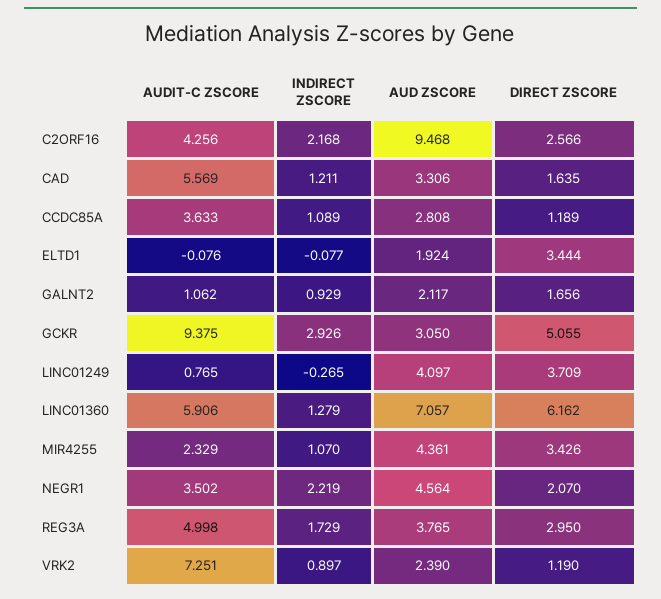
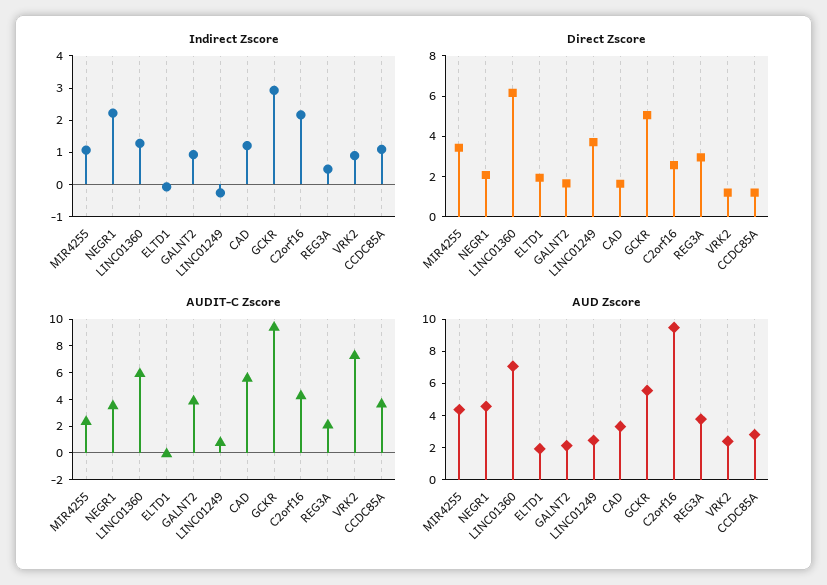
  {
    "AUDIT-C ZSCORE": {
      "C2ORF16": 4.256,
      "CAD": 5.569,
      "CCDC85A": 3.633,
      "ELTD1": -0.076,
-     "GALNT2": 1.062,
+     "GALNT2": 4,
      "GCKR": 9.375,
      "LINC01249": 0.765,
      "LINC01360": 5.906,
      "MIR4255": 2.329,
      "NEGR1": 3.502,
-     "REG3A": 4.998,
+     "REG3A": 2,
      "VRK2": 7.251
    },
    "INDIRECT ZSCORE": {
      "C2ORF16": 2.168,
      "CAD": 1.211,
      "CCDC85A": 1.089,
      "ELTD1": -0.077,
      "GALNT2": 0.929,
      "GCKR": 2.926,
      "LINC01249": -0.265,
      "LINC01360": 1.279,
      "MIR4255": 1.07,
      "NEGR1": 2.219,
-     "REG3A": 1.729,
+     "REG3A": 0.5,
      "VRK2": 0.897
    },
    "AUD ZSCORE": {
      "C2ORF16": 9.468,
      "CAD": 3.306,
      "CCDC85A": 2.808,
      "ELTD1": 1.924,
      "GALNT2": 2.117,
-     "GCKR": 3.05,
+     "GCKR": 5.5,
-     "LINC01249": 4.097,
+     "LINC01249": 2.5,
      "LINC01360": 7.057,
      "MIR4255": 4.361,
      "NEGR1": 4.564,
      "REG3A": 3.765,
      "VRK2": 2.39
    },
    "DIRECT ZSCORE": {
      "C2ORF16": 2.566,
      "CAD": 1.635,
      "CCDC85A": 1.189,
-     "ELTD1": 3.444,
+     "ELTD1": 2,
      "GALNT2": 1.656,
      "GCKR": 5.055,
      "LINC01249": 3.709,
      "LINC01360": 6.162,
      "MIR4255": 3.426,
      "NEGR1": 2.07,
      "REG3A": 2.95,
      "VRK2": 1.19
    }
  }

